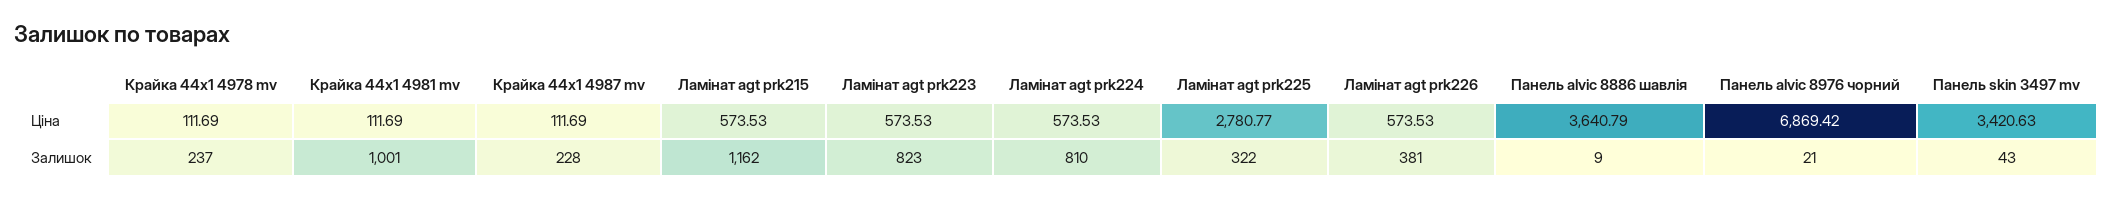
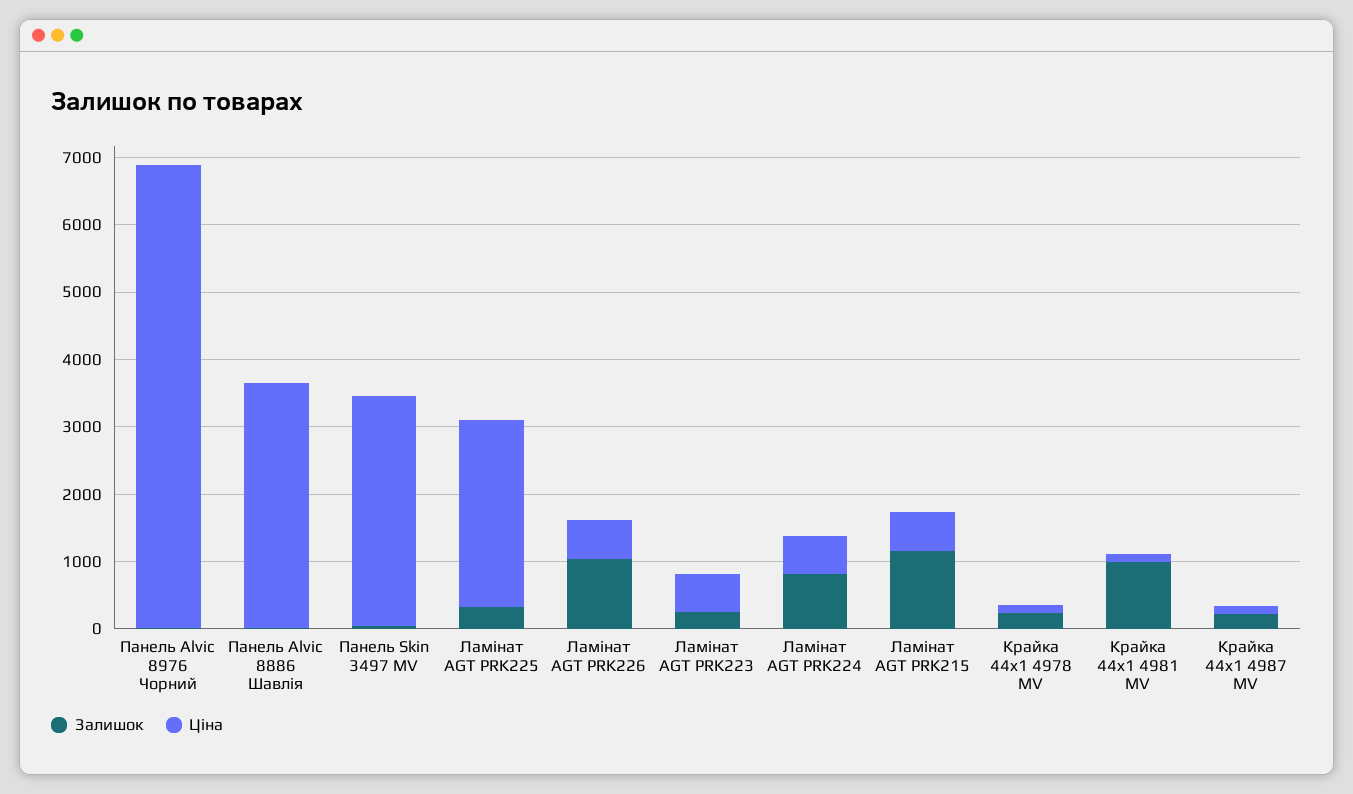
  {
    "Ціна": {
      "Крайка 44x1 4978 mv": 111.69,
      "Крайка 44x1 4981 mv": 111.69,
      "Крайка 44x1 4987 mv": 111.69,
      "Ламінат agt prk215": 573.53,
      "Ламінат agt prk223": 573.53,
      "Ламінат agt prk224": 573.53,
      "Ламінат agt prk225": 2780.77,
      "Ламінат agt prk226": 573.53,
      "Панель alvic 8886 шавлія": 3640.79,
      "Панель alvic 8976 чорний": 6869.42,
      "Панель skin 3497 mv": 3420.63
    },
    "Залишок": {
      "Крайка 44x1 4978 mv": 237,
      "Крайка 44x1 4981 mv": 1001,
      "Крайка 44x1 4987 mv": 228,
      "Ламінат agt prk215": 1162,
-     "Ламінат agt prk223": 823,
+     "Ламінат agt prk223": 200,
      "Ламінат agt prk224": 810,
      "Ламінат agt prk225": 322,
-     "Ламінат agt prk226": 381,
+     "Ламінат agt prk226": 1000,
      "Панель alvic 8886 шавлія": 9,
      "Панель alvic 8976 чорний": 21,
      "Панель skin 3497 mv": 43
    }
  }

